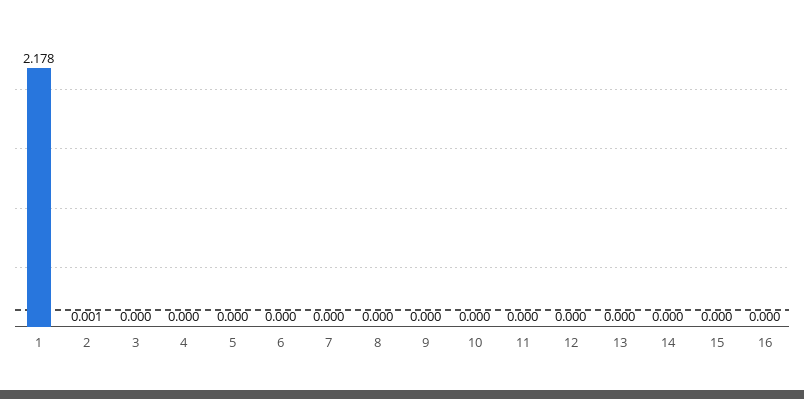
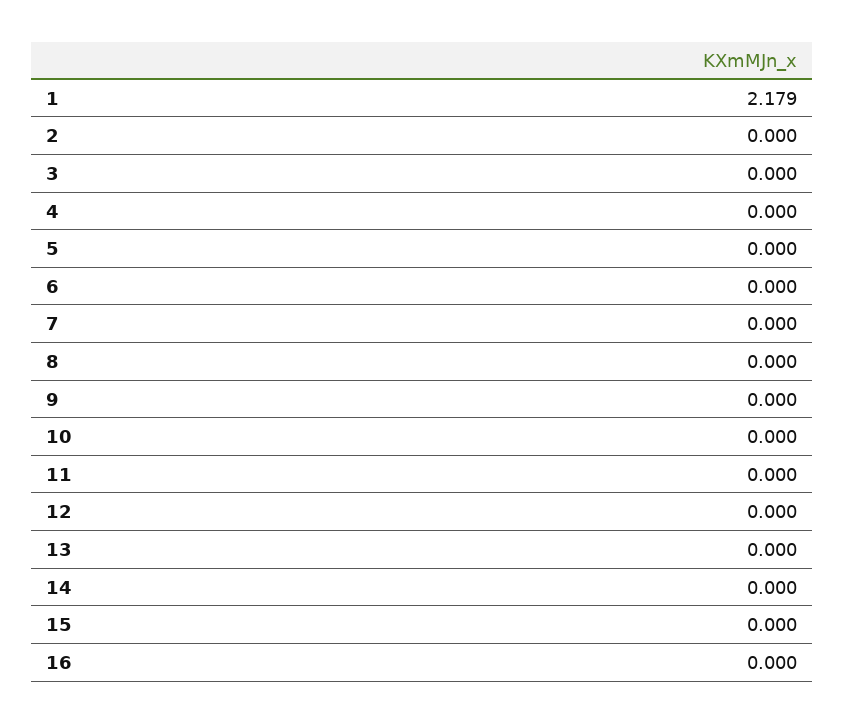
  {
-   "1": 2.178,
+   "1": 2.179,
-   "2": 0.001,
+   "2": 0,
    "3": 0,
    "4": 0,
    "5": 0,
    "6": 0,
    "7": 0,
    "8": 0,
    "9": 0,
    "10": 0,
    "11": 0,
    "12": 0,
    "13": 0,
    "14": 0,
    "15": 0,
    "16": 0
  }

